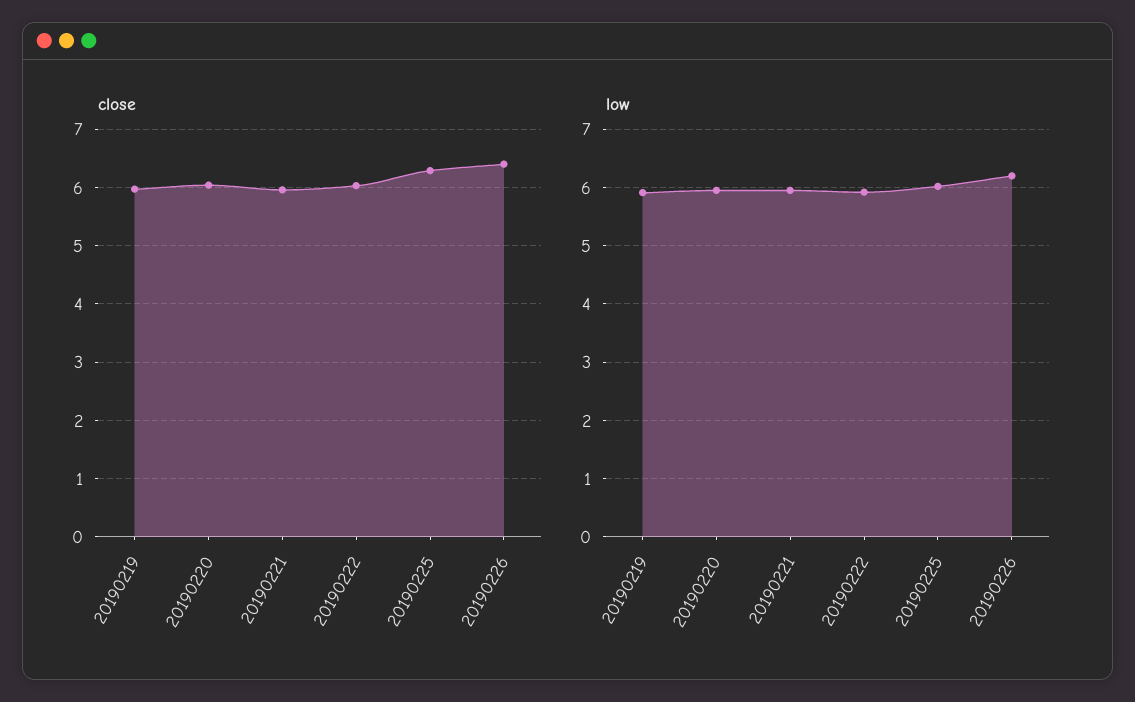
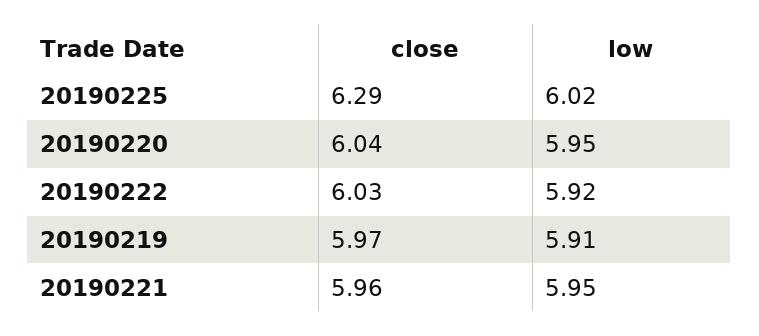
  {
    "close": {
      "20190219": 5.97,
      "20190220": 6.04,
      "20190221": 5.96,
      "20190222": 6.03,
-     "20190225": 6.29,
+     "20190225": 6.29
-     "20190226": 6.4
    },
    "low": {
      "20190219": 5.91,
      "20190220": 5.95,
      "20190221": 5.95,
      "20190222": 5.92,
-     "20190225": 6.02,
+     "20190225": 6.02
-     "20190226": 6.2
    }
  }

